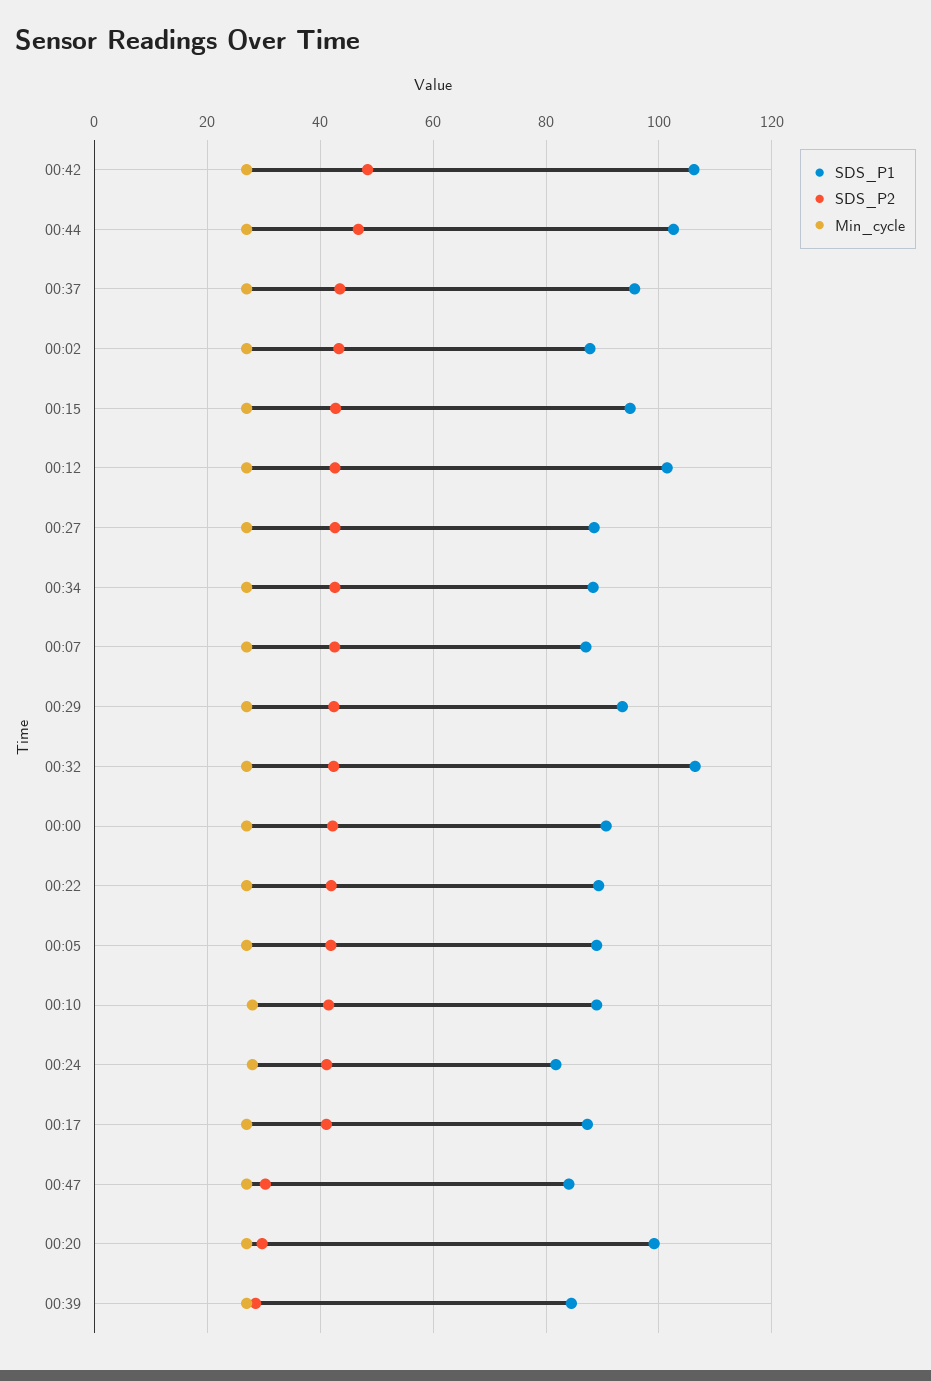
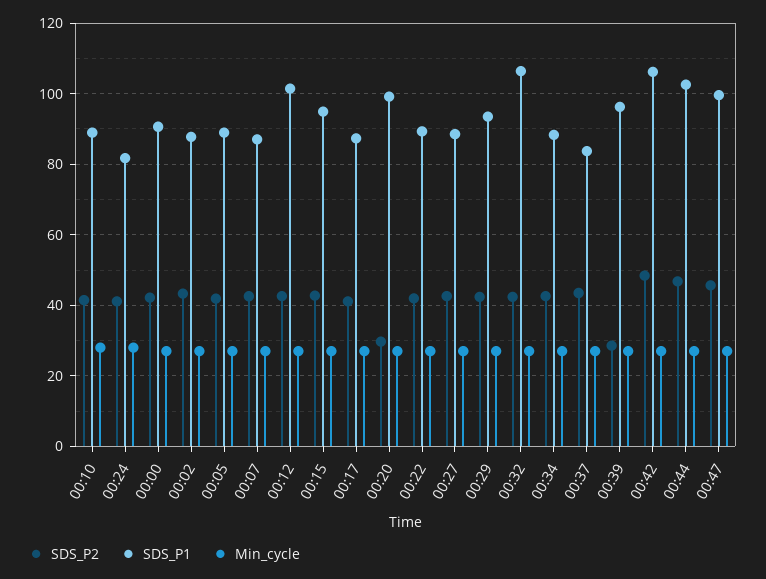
  {
    "SDS_P1": {
      "00:42": 106,
      "00:44": 102,
-     "00:37": 96,
+     "00:37": 84,
      "00:02": 88,
      "00:15": 94,
      "00:12": 102,
      "00:27": 88,
      "00:34": 88,
      "00:07": 88,
      "00:29": 94,
      "00:32": 106,
      "00:00": 90,
      "00:22": 90,
      "00:05": 88,
      "00:10": 88,
      "00:24": 82,
      "00:17": 88,
-     "00:47": 84,
+     "00:47": 100,
      "00:20": 100,
-     "00:39": 84
+     "00:39": 96
    },
    "SDS_P2": {
      "00:42": 48,
      "00:44": 46,
      "00:37": 44,
      "00:02": 44,
      "00:15": 42,
      "00:12": 42,
      "00:27": 42,
      "00:34": 42,
      "00:07": 42,
      "00:29": 42,
      "00:32": 42,
      "00:00": 42,
      "00:22": 42,
      "00:05": 42,
      "00:10": 42,
      "00:24": 42,
      "00:17": 42,
-     "00:47": 30,
+     "00:47": 46,
      "00:20": 30,
      "00:39": 28
    },
    "Min_cycle": {
      "00:42": 28,
      "00:44": 28,
      "00:37": 28,
      "00:02": 28,
      "00:15": 28,
      "00:12": 28,
      "00:27": 28,
      "00:34": 28,
      "00:07": 28,
      "00:29": 28,
      "00:32": 28,
      "00:00": 28,
      "00:22": 28,
      "00:05": 28,
      "00:10": 28,
      "00:24": 28,
      "00:17": 28,
      "00:47": 28,
      "00:20": 28,
      "00:39": 28
    }
  }

